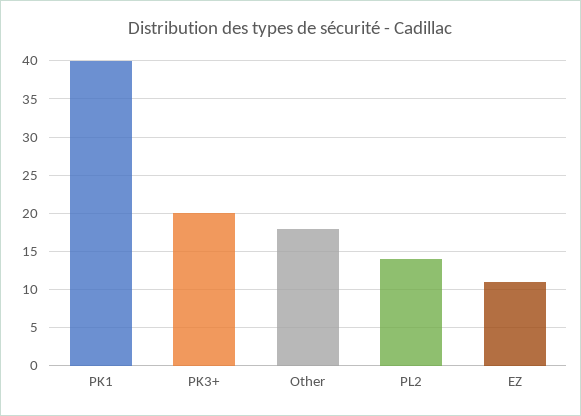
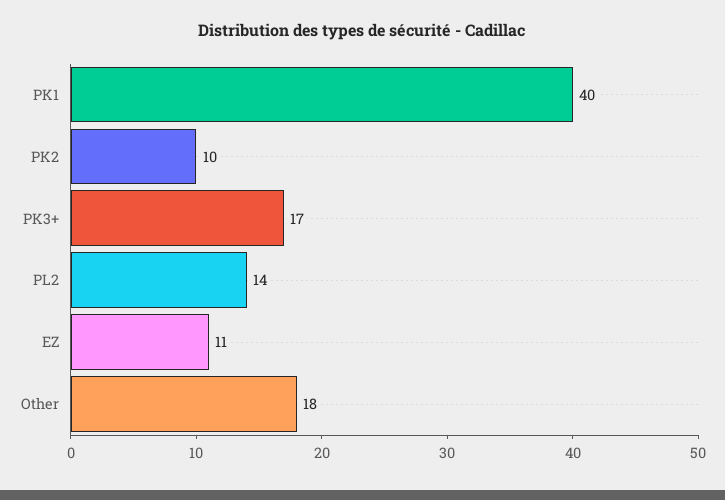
  {
    "PK1": 40,
-   "PK3+": 20,
+   "PK3+": 17,
    "Other": 18,
    "PL2": 14,
-   "EZ": 11
+   "EZ": 11,
+   "PK2": 10
  }

